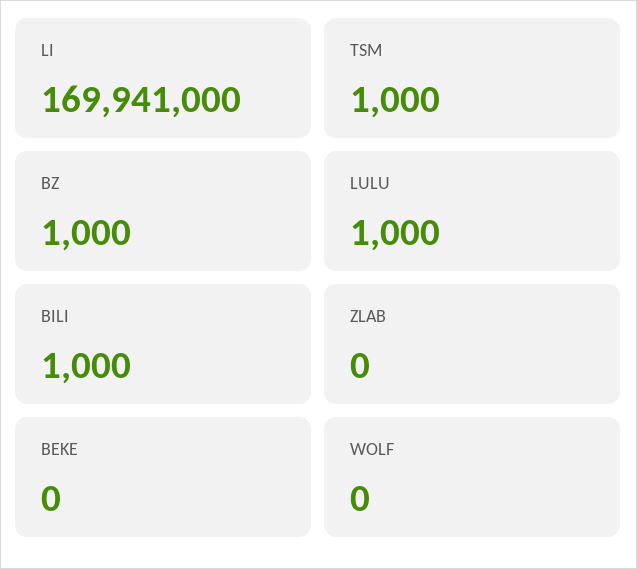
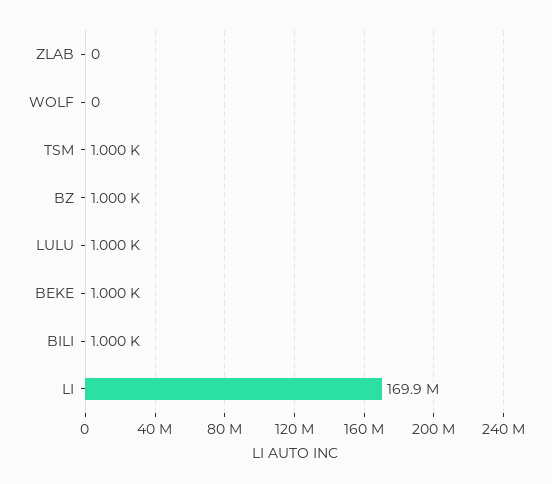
  {
    "LI": 169941000,
    "TSM": 1000,
    "BZ": 1000,
    "LULU": 1000,
    "BILI": 1000,
    "ZLAB": 0,
-   "BEKE": 0,
+   "BEKE": 1000,
    "WOLF": 0
  }

